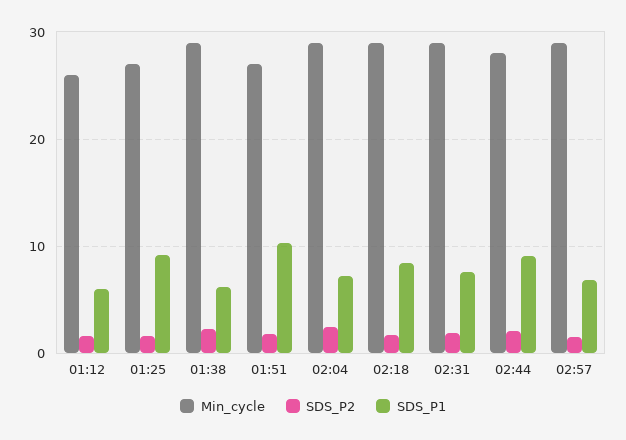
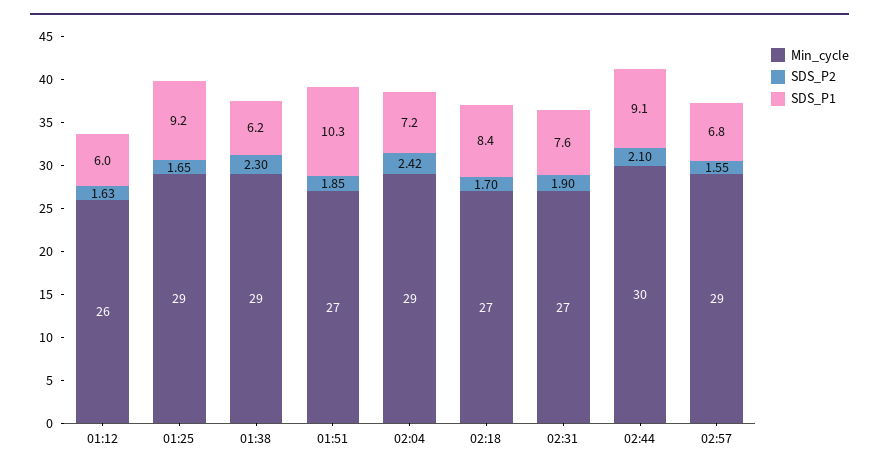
  {
    "Min_cycle": {
      "01:12": 26,
-     "01:25": 27,
+     "01:25": 29,
      "01:38": 29,
      "01:51": 27,
      "02:04": 29,
-     "02:18": 29,
+     "02:18": 27,
-     "02:31": 29,
+     "02:31": 27,
-     "02:44": 28,
+     "02:44": 30,
      "02:57": 29
    },
    "SDS_P2": {
      "01:12": 1.63,
      "01:25": 1.65,
      "01:38": 2.3,
      "01:51": 1.85,
      "02:04": 2.42,
      "02:18": 1.7,
      "02:31": 1.9,
      "02:44": 2.1,
      "02:57": 1.55
    },
    "SDS_P1": {
      "01:12": 6,
      "01:25": 9.2,
      "01:38": 6.2,
      "01:51": 10.3,
      "02:04": 7.2,
      "02:18": 8.4,
      "02:31": 7.6,
      "02:44": 9.1,
      "02:57": 6.8
    }
  }

